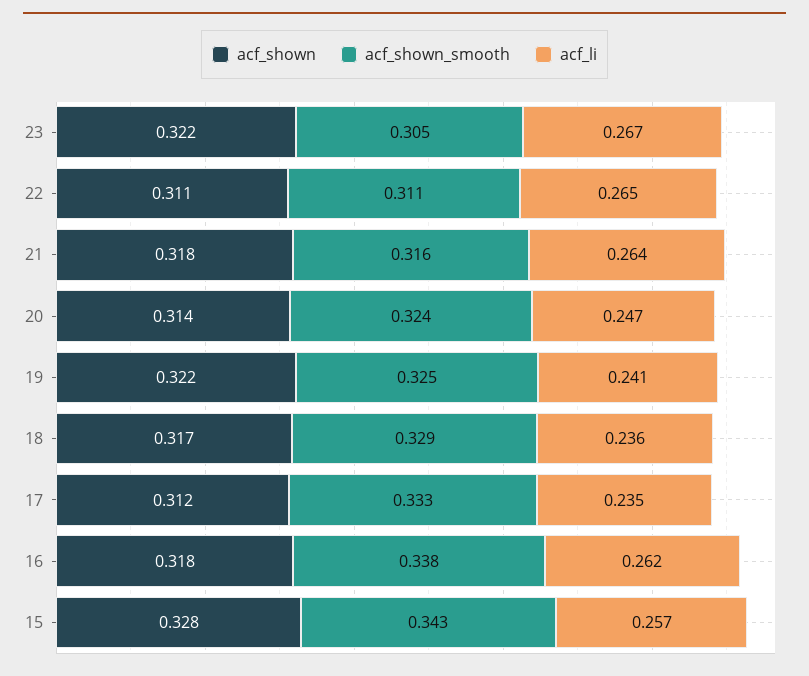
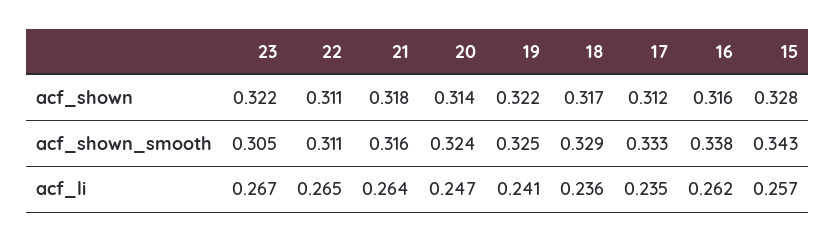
  {
    "acf_shown": {
      "23": 0.322,
      "22": 0.311,
      "21": 0.318,
      "20": 0.314,
      "19": 0.322,
      "18": 0.317,
      "17": 0.312,
-     "16": 0.318,
+     "16": 0.316,
      "15": 0.328
    },
    "acf_shown_smooth": {
      "23": 0.305,
      "22": 0.311,
      "21": 0.316,
      "20": 0.324,
      "19": 0.325,
      "18": 0.329,
      "17": 0.333,
      "16": 0.338,
      "15": 0.343
    },
    "acf_li": {
      "23": 0.267,
      "22": 0.265,
      "21": 0.264,
      "20": 0.247,
      "19": 0.241,
      "18": 0.236,
      "17": 0.235,
      "16": 0.262,
      "15": 0.257
    }
  }

